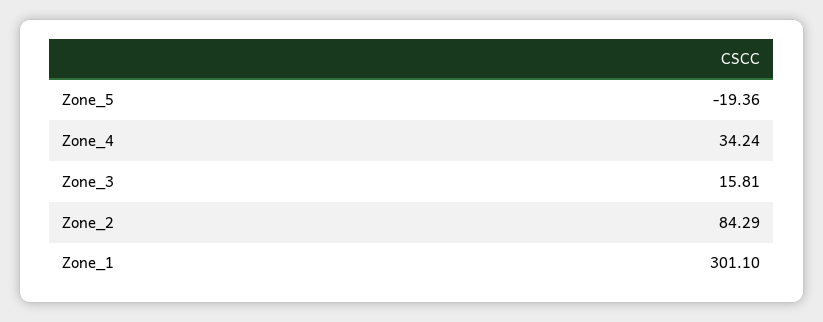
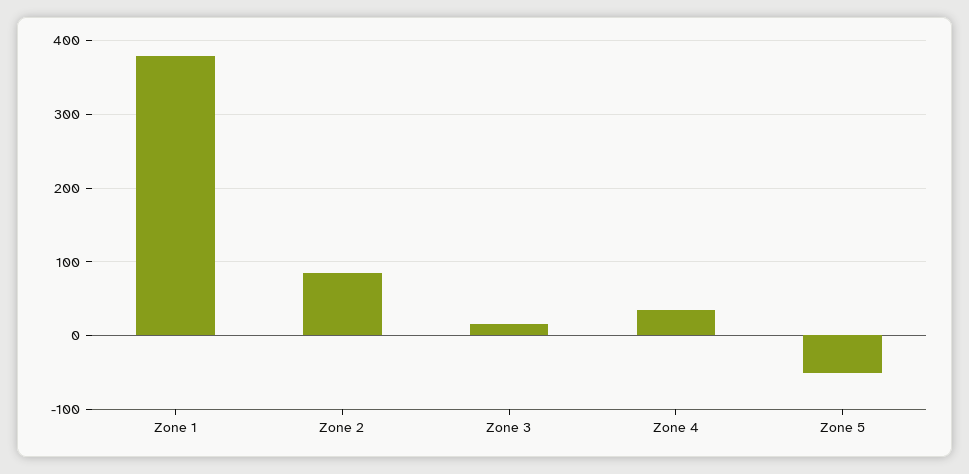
  {
-   "Zone_5": -19.36,
+   "Zone_5": -50,
    "Zone_4": 34.24,
    "Zone_3": 15.81,
    "Zone_2": 84.29,
-   "Zone_1": 301.1
+   "Zone_1": 380
  }

